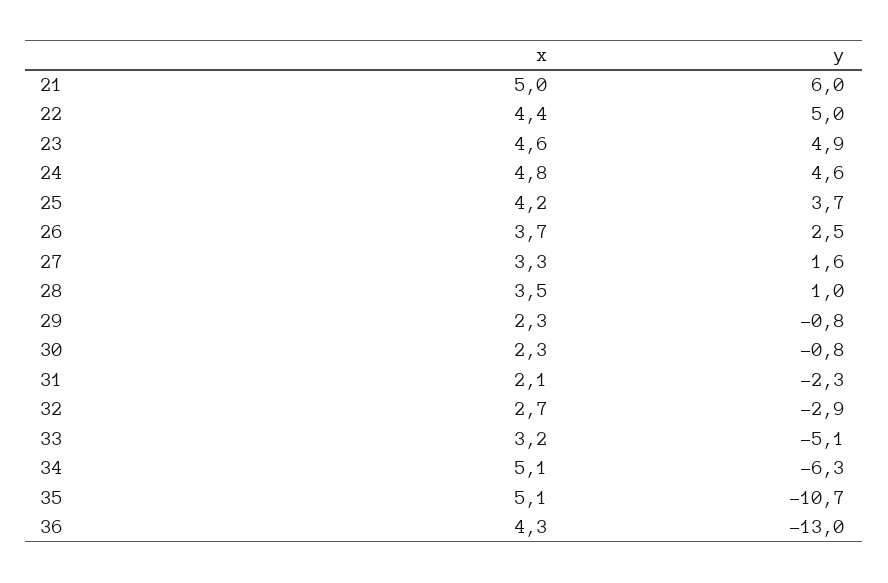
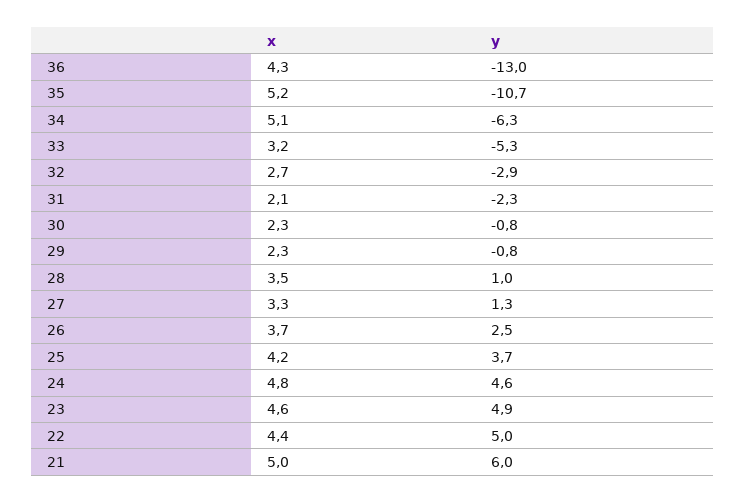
  {
    "x": {
      "21": 5,
      "22": 4.4,
      "23": 4.6,
      "24": 4.8,
      "25": 4.2,
      "26": 3.7,
      "27": 3.3,
      "28": 3.5,
      "29": 2.3,
      "30": 2.3,
      "31": 2.1,
      "32": 2.7,
      "33": 3.2,
      "34": 5.1,
-     "35": 5.1,
+     "35": 5.2,
      "36": 4.3
    },
    "y": {
      "21": 6,
      "22": 5,
      "23": 4.9,
      "24": 4.6,
      "25": 3.7,
      "26": 2.5,
-     "27": 1.6,
+     "27": 1.3,
      "28": 1,
      "29": -0.8,
      "30": -0.8,
      "31": -2.3,
      "32": -2.9,
-     "33": -5.1,
+     "33": -5.3,
      "34": -6.3,
      "35": -10.7,
      "36": -13
    }
  }

